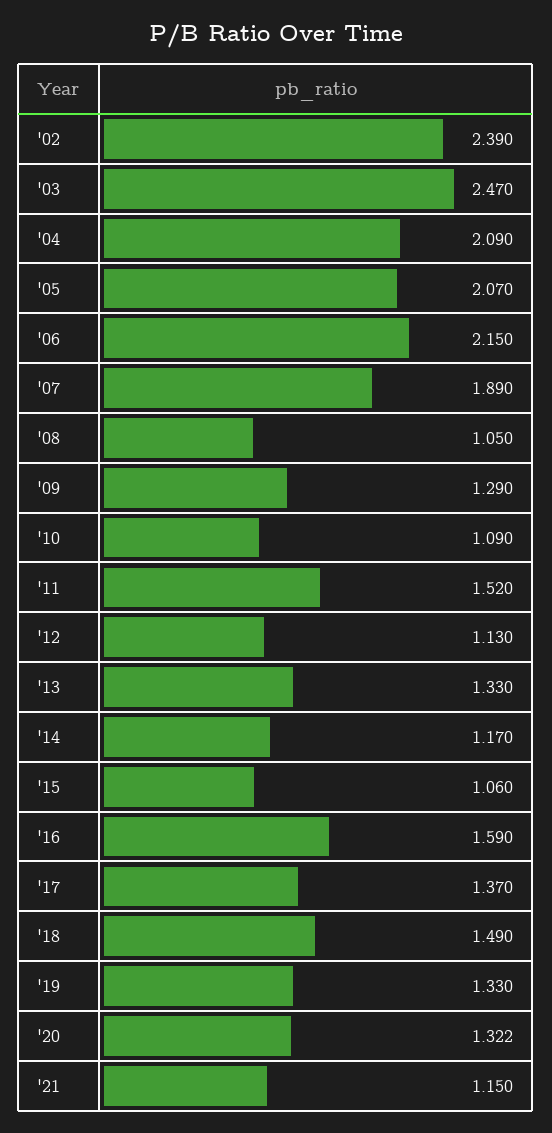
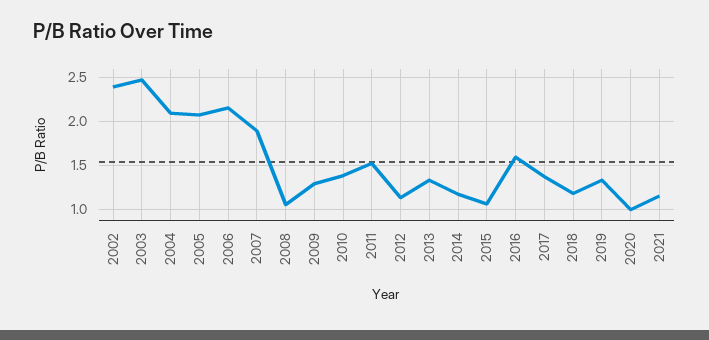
  {
    "'02": 2.39,
    "'03": 2.47,
    "'04": 2.09,
    "'05": 2.07,
    "'06": 2.15,
    "'07": 1.89,
    "'08": 1.05,
    "'09": 1.29,
-   "'10": 1.09,
+   "'10": 1.4,
    "'11": 1.52,
    "'12": 1.13,
    "'13": 1.33,
    "'14": 1.17,
    "'15": 1.06,
    "'16": 1.59,
    "'17": 1.37,
-   "'18": 1.49,
+   "'18": 1.2,
    "'19": 1.33,
-   "'20": 1.322,
+   "'20": 1,
    "'21": 1.15
  }

